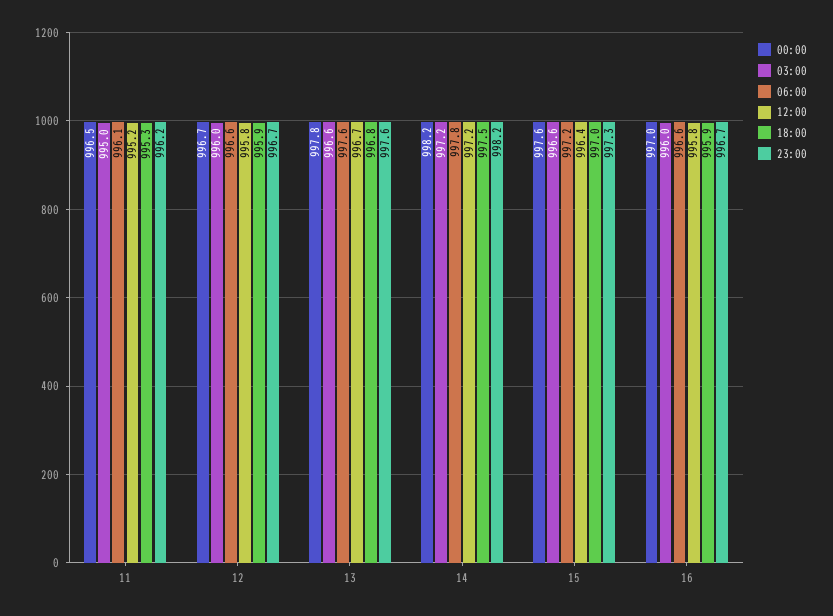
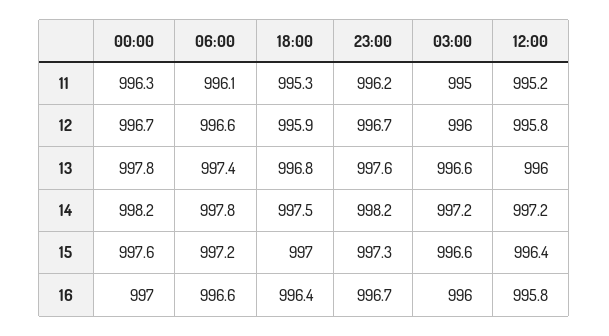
  {
    "00:00": {
-     "11": 996.5,
+     "11": 996.3,
      "12": 996.7,
      "13": 997.8,
      "14": 998.2,
      "15": 997.6,
      "16": 997
    },
    "03:00": {
      "11": 995,
      "12": 996,
      "13": 996.6,
      "14": 997.2,
      "15": 996.6,
      "16": 996
    },
    "06:00": {
      "11": 996.1,
      "12": 996.6,
-     "13": 997.6,
+     "13": 997.4,
      "14": 997.8,
      "15": 997.2,
      "16": 996.6
    },
    "12:00": {
      "11": 995.2,
      "12": 995.8,
-     "13": 996.7,
+     "13": 996,
      "14": 997.2,
      "15": 996.4,
      "16": 995.8
    },
    "18:00": {
      "11": 995.3,
      "12": 995.9,
      "13": 996.8,
      "14": 997.5,
      "15": 997,
-     "16": 995.9
+     "16": 996.4
    },
    "23:00": {
      "11": 996.2,
      "12": 996.7,
      "13": 997.6,
      "14": 998.2,
      "15": 997.3,
      "16": 996.7
    }
  }

